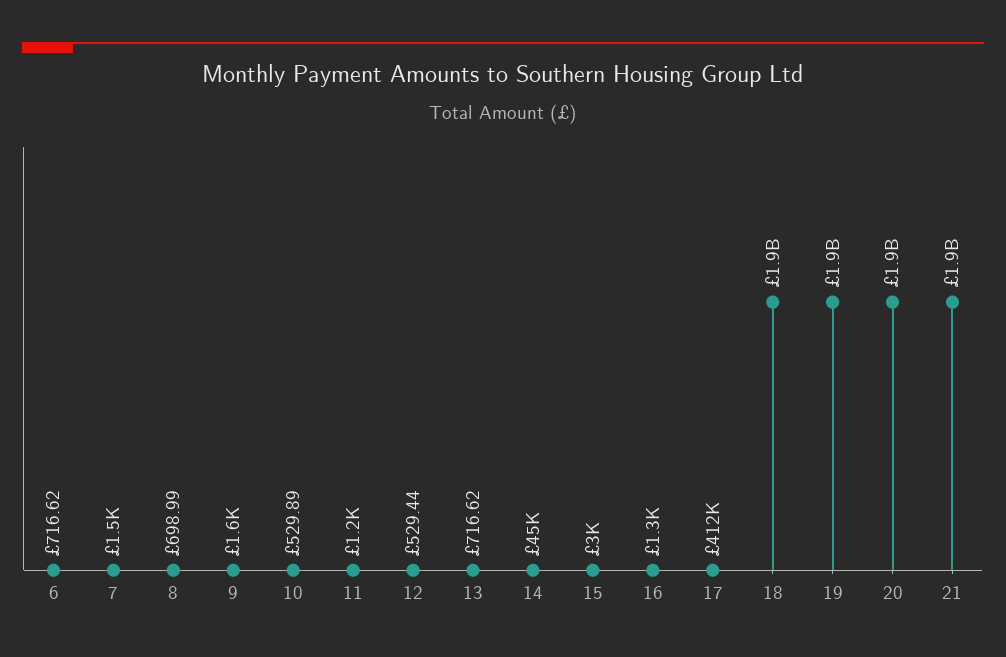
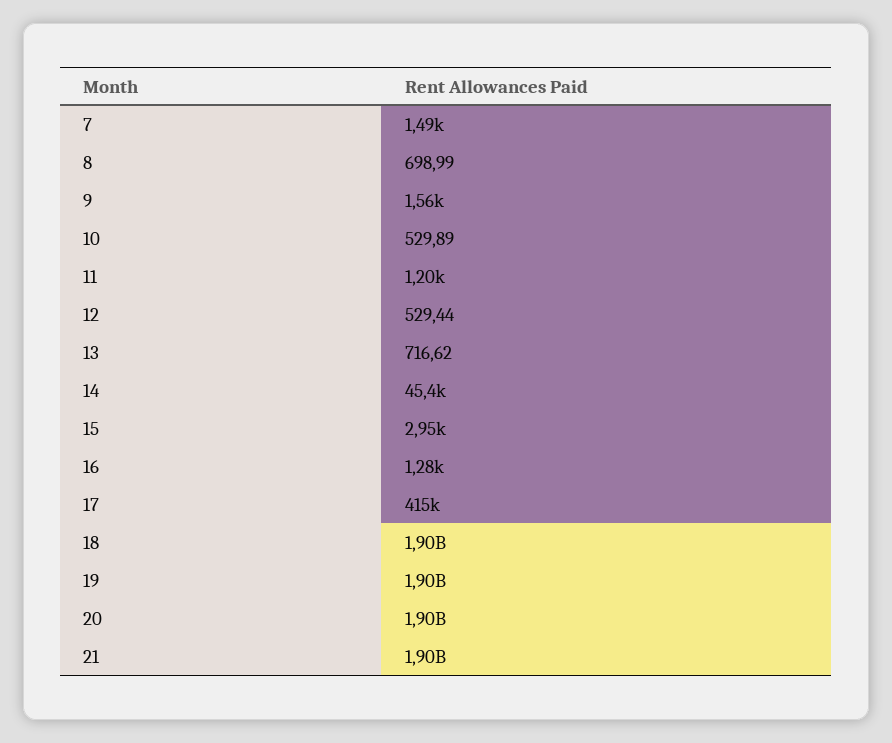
  {
-   "6": 716.62,
    "7": 1490,
    "8": 698.99,
    "9": 1560,
    "10": 529.89,
    "11": 1200,
    "12": 529.44,
    "13": 716.62,
    "14": 45400,
    "15": 2950,
    "16": 1280,
-   "17": 412000,
+   "17": 415000,
    "18": 1900000000,
    "19": 1900000000,
    "20": 1900000000,
    "21": 1900000000
  }

